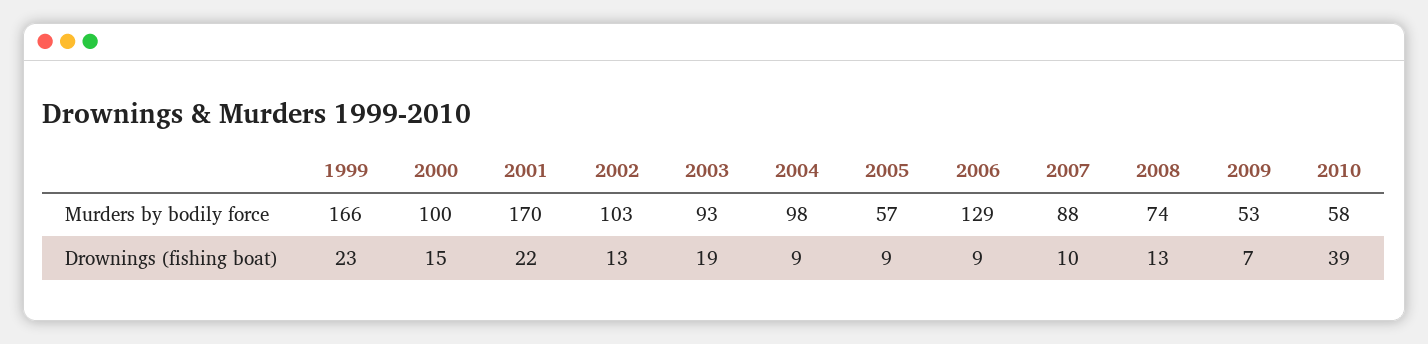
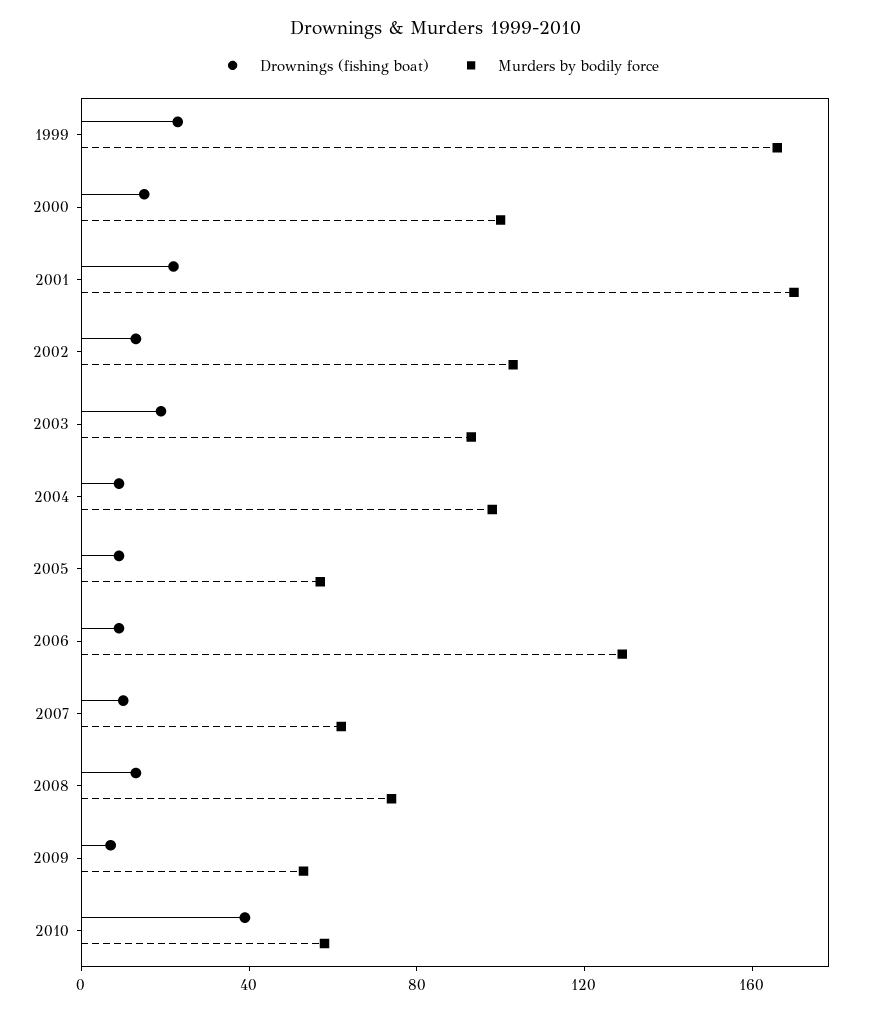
  {
    "Murders by bodily force": {
      "1999": 166,
      "2000": 100,
      "2001": 170,
      "2002": 103,
      "2003": 93,
      "2004": 98,
      "2005": 57,
      "2006": 129,
-     "2007": 88,
+     "2007": 60,
      "2008": 74,
      "2009": 53,
      "2010": 58
    },
    "Drownings (fishing boat)": {
      "1999": 23,
      "2000": 15,
      "2001": 22,
      "2002": 13,
      "2003": 19,
      "2004": 9,
      "2005": 9,
      "2006": 9,
      "2007": 10,
      "2008": 13,
      "2009": 7,
      "2010": 39
    }
  }

